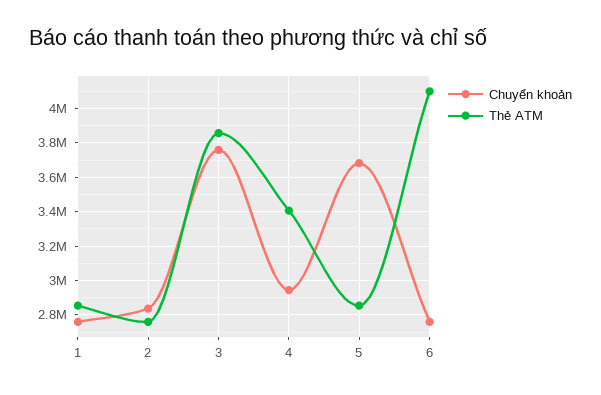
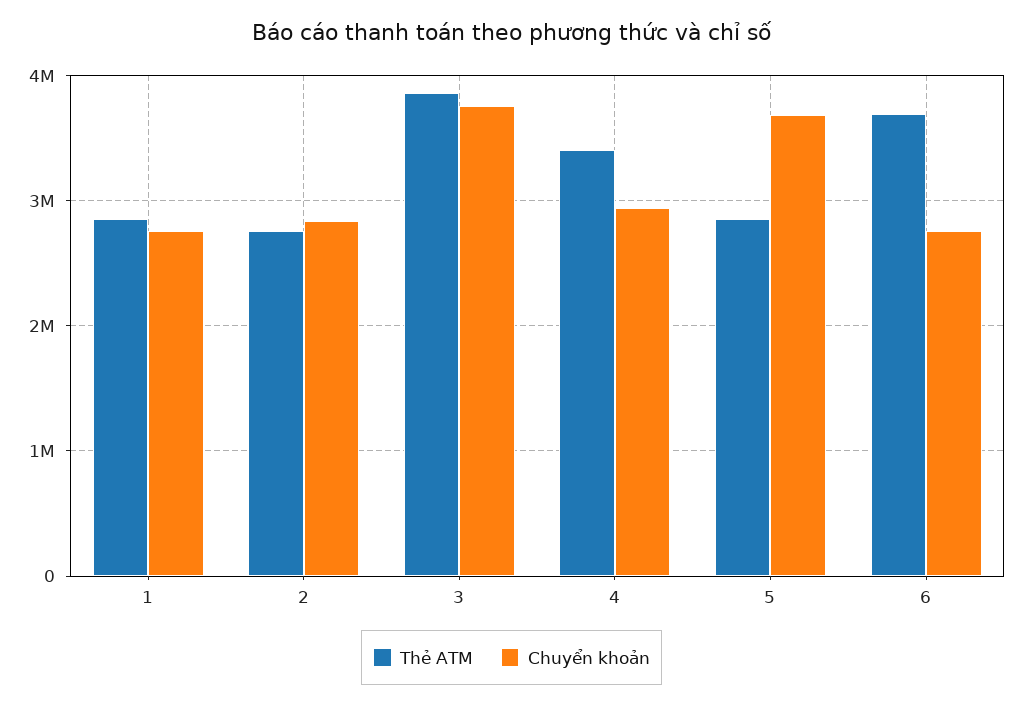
  {
    "Chuyển khoản": {
      "1": 2750000,
      "2": 2850000,
      "3": 3750000,
      "4": 2950000,
      "5": 3700000,
      "6": 2750000
    },
    "Thẻ ATM": {
      "1": 2850000,
      "2": 2750000,
      "3": 3850000,
      "4": 3400000,
      "5": 2850000,
-     "6": 4100000
+     "6": 3700000
    }
  }

